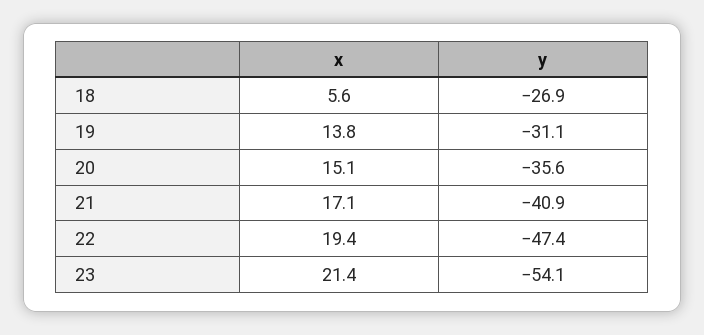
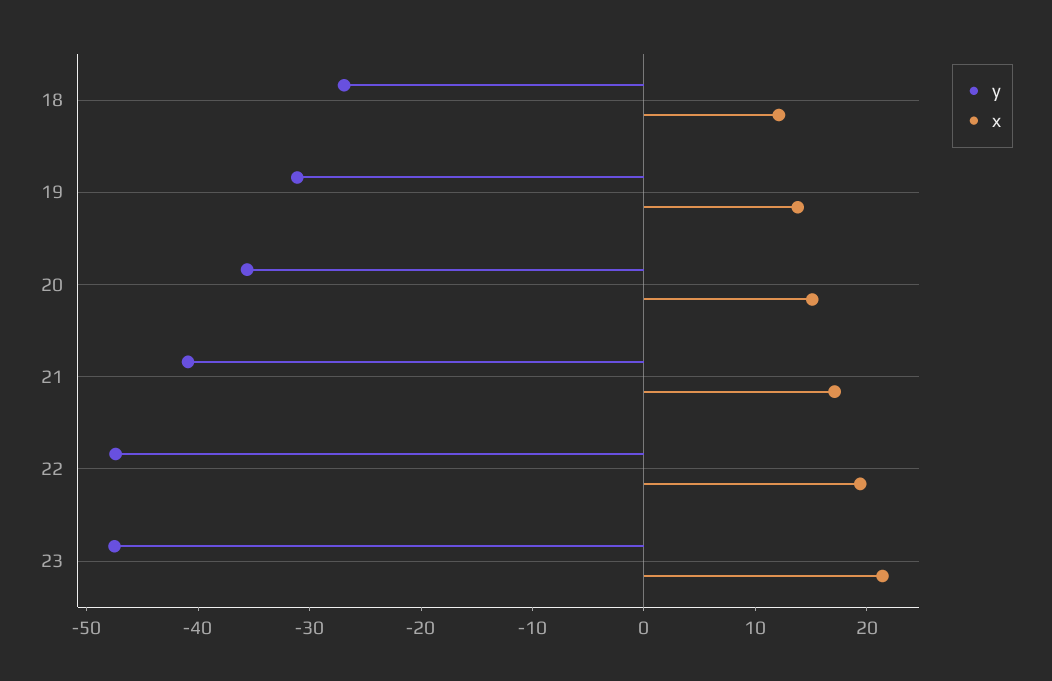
  {
    "x": {
-     "18": 5.6,
+     "18": 12,
      "19": 13.8,
      "20": 15.1,
      "21": 17.1,
      "22": 19.4,
      "23": 21.4
    },
    "y": {
      "18": -26.9,
      "19": -31.1,
      "20": -35.6,
      "21": -40.9,
      "22": -47.4,
-     "23": -54.1
+     "23": -48
    }
  }

